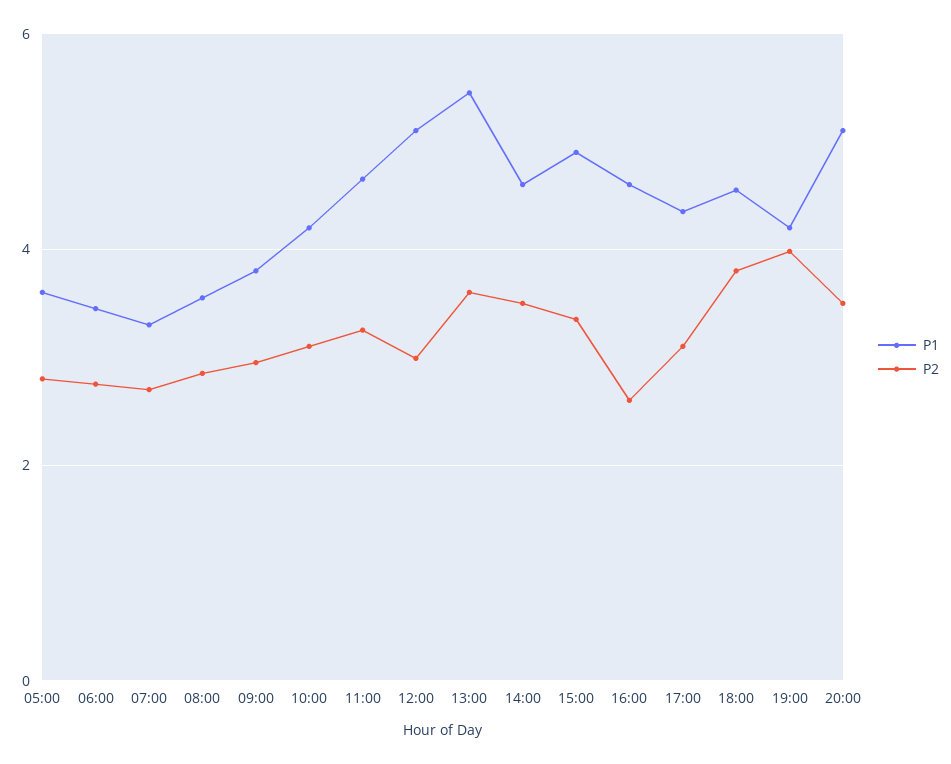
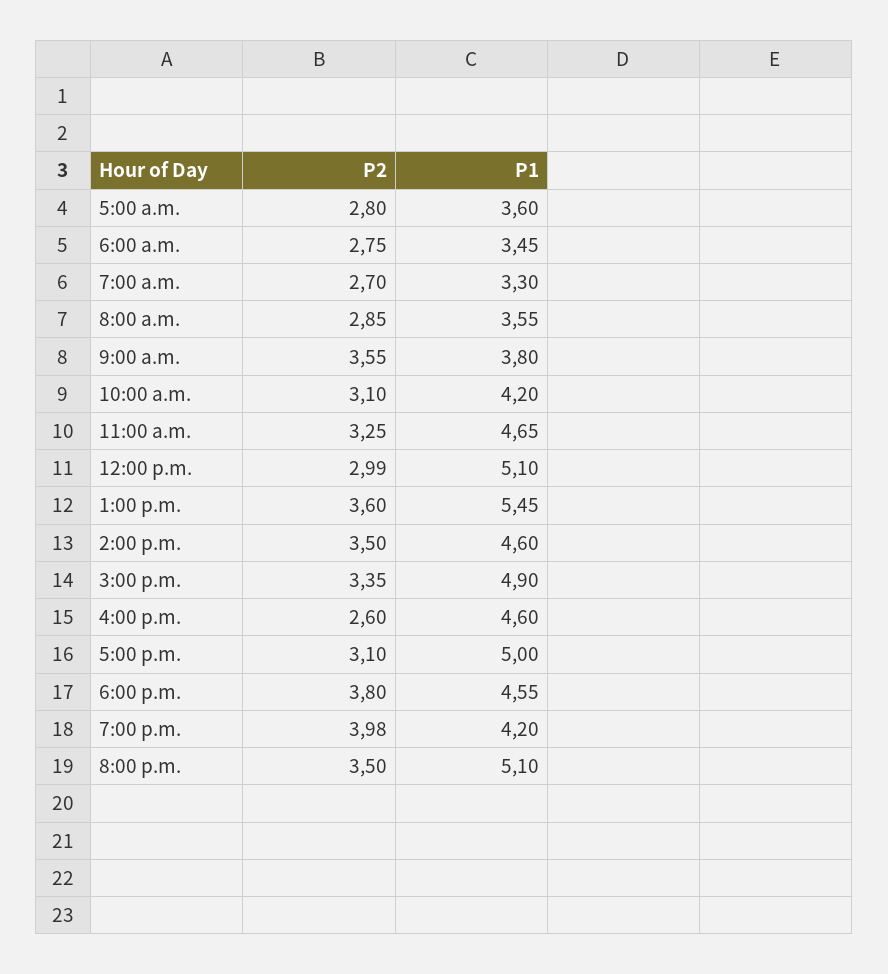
  {
    "P1": {
      "05:00": 3.6,
      "06:00": 3.45,
      "07:00": 3.3,
      "08:00": 3.55,
      "09:00": 3.8,
      "10:00": 4.2,
      "11:00": 4.65,
      "12:00": 5.1,
      "13:00": 5.45,
      "14:00": 4.6,
      "15:00": 4.9,
      "16:00": 4.6,
-     "17:00": 4.4,
+     "17:00": 5,
      "18:00": 4.55,
      "19:00": 4.2,
      "20:00": 5.1
    },
    "P2": {
      "05:00": 2.8,
      "06:00": 2.75,
      "07:00": 2.7,
      "08:00": 2.85,
-     "09:00": 3,
+     "09:00": 3.55,
      "10:00": 3.1,
      "11:00": 3.25,
      "12:00": 2.99,
      "13:00": 3.6,
      "14:00": 3.5,
      "15:00": 3.35,
      "16:00": 2.6,
      "17:00": 3.1,
      "18:00": 3.8,
      "19:00": 3.98,
      "20:00": 3.5
    }
  }

